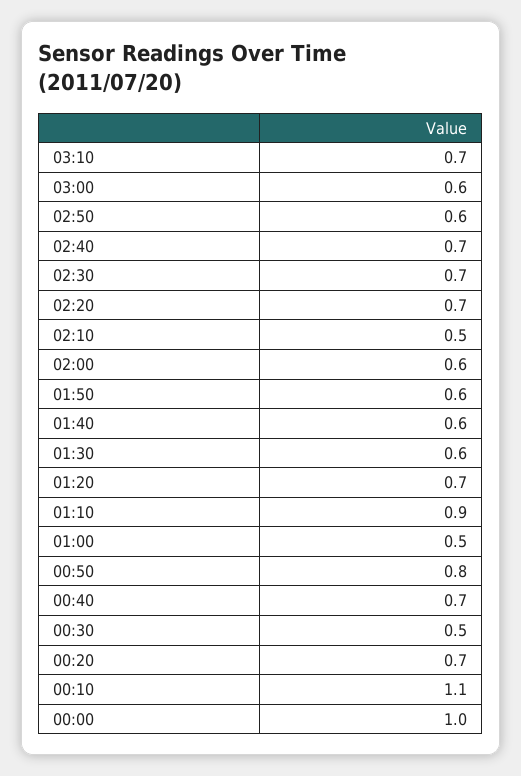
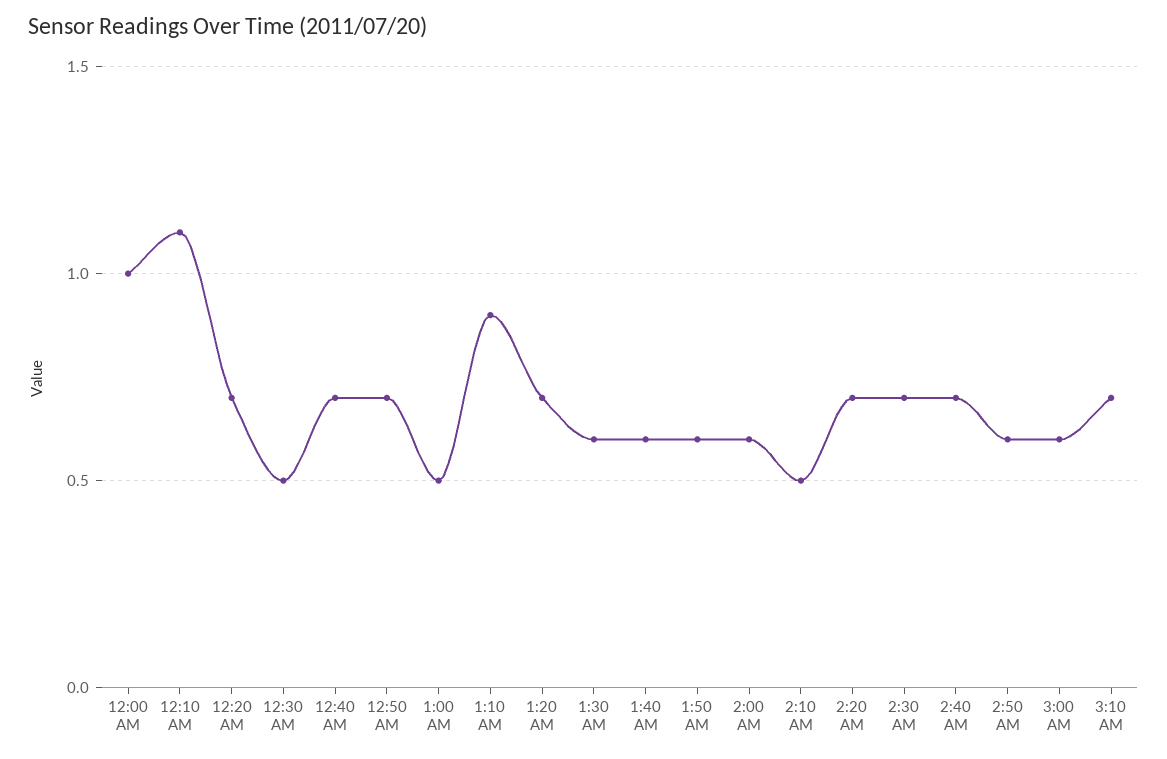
  {
    "03:10": 0.7,
    "03:00": 0.6,
    "02:50": 0.6,
    "02:40": 0.7,
    "02:30": 0.7,
    "02:20": 0.7,
    "02:10": 0.5,
    "02:00": 0.6,
    "01:50": 0.6,
    "01:40": 0.6,
    "01:30": 0.6,
    "01:20": 0.7,
    "01:10": 0.9,
    "01:00": 0.5,
-   "00:50": 0.8,
+   "00:50": 0.7,
    "00:40": 0.7,
    "00:30": 0.5,
    "00:20": 0.7,
    "00:10": 1.1,
    "00:00": 1
  }

